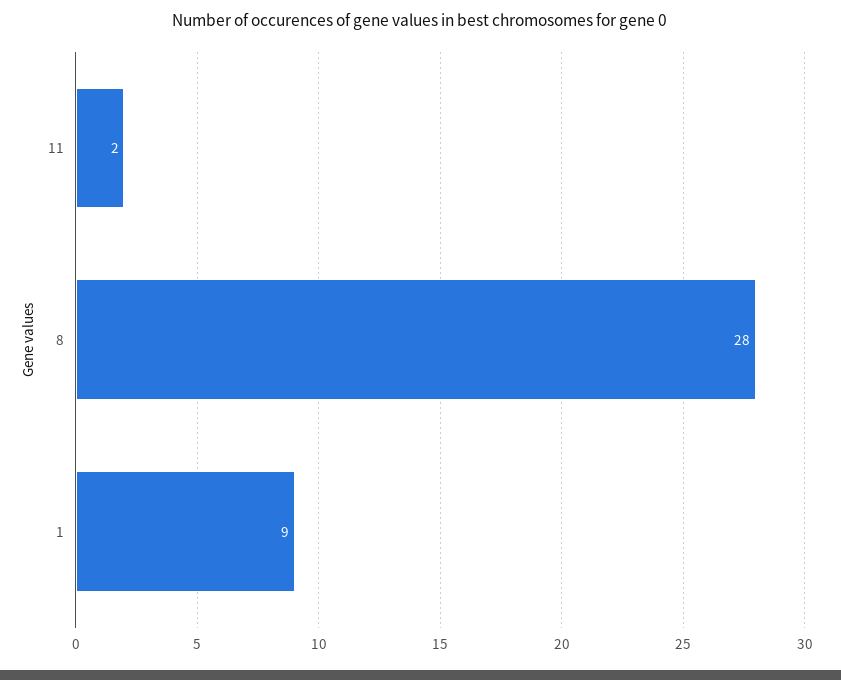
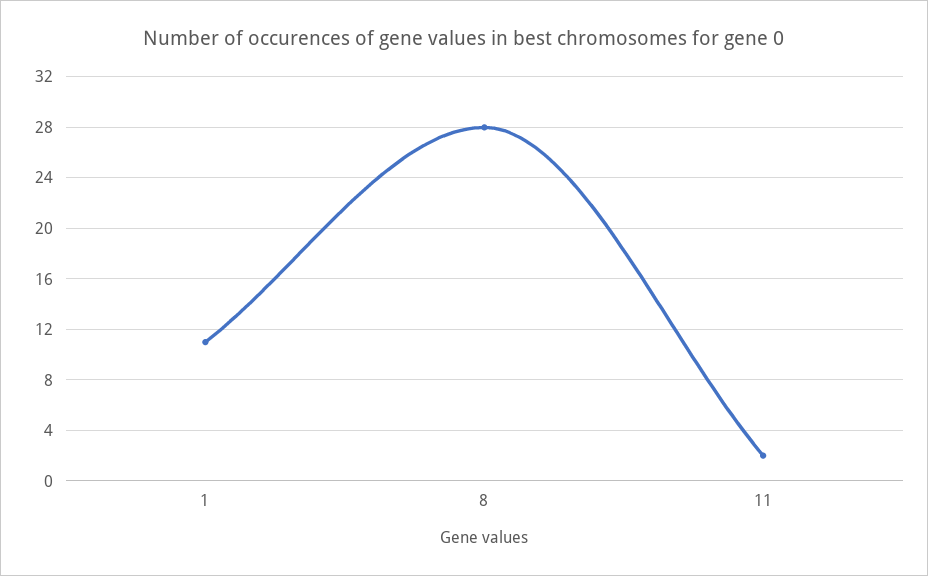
  {
    "11": 2,
    "8": 28,
-   "1": 9
+   "1": 11
  }

